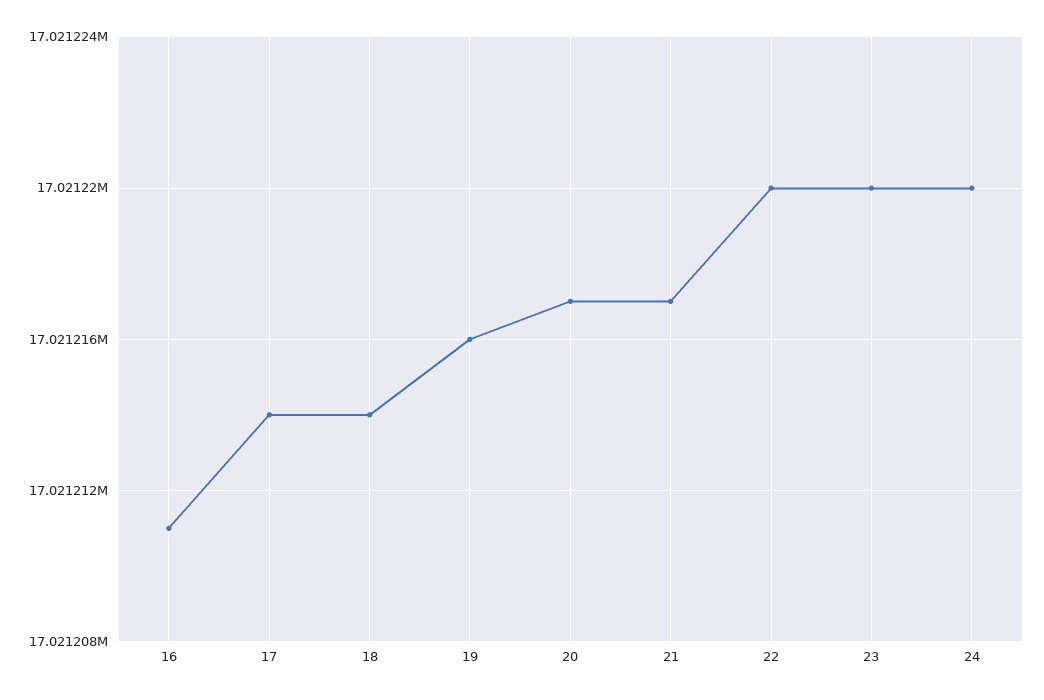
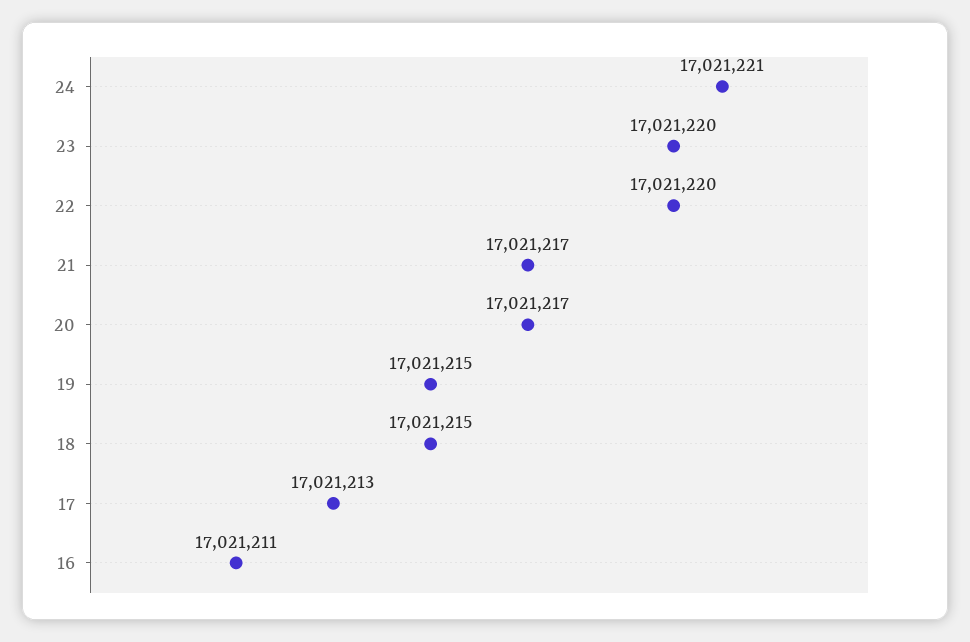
  {
    "16": 17021211,
-   "17": 17021214,
+   "17": 17021213,
-   "18": 17021214,
+   "18": 17021215,
-   "19": 17021216,
+   "19": 17021215,
    "20": 17021217,
    "21": 17021217,
    "22": 17021220,
    "23": 17021220,
-   "24": 17021220
+   "24": 17021221
  }

